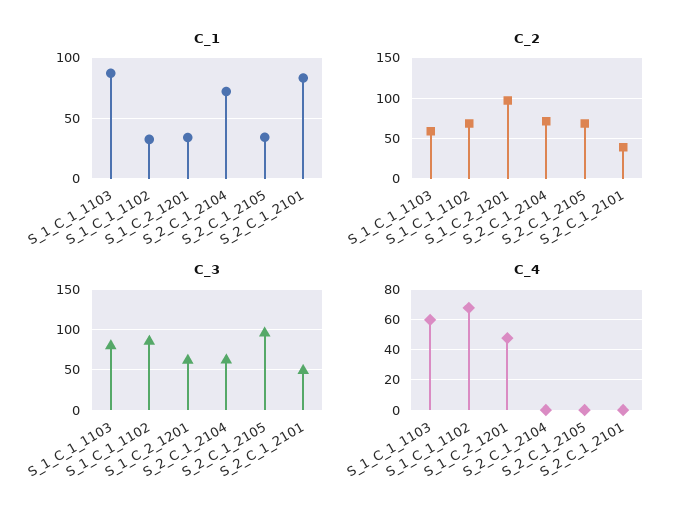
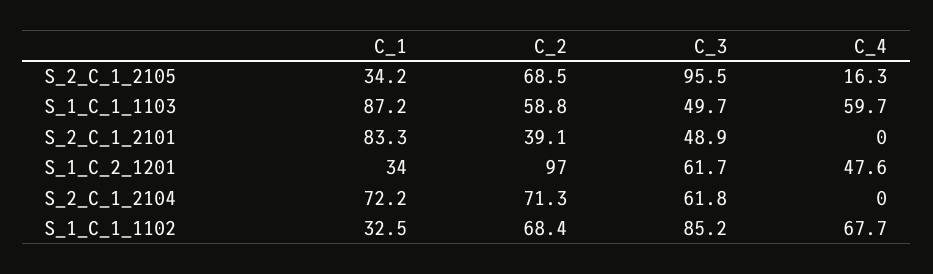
  {
    "C_1": {
      "S_1_C_1_1103": 87.2,
      "S_1_C_1_1102": 32.5,
      "S_1_C_2_1201": 34,
      "S_2_C_1_2104": 72.2,
      "S_2_C_1_2105": 34.2,
      "S_2_C_1_2101": 83.3
    },
    "C_2": {
      "S_1_C_1_1103": 58.8,
      "S_1_C_1_1102": 68.4,
      "S_1_C_2_1201": 97,
      "S_2_C_1_2104": 71.3,
      "S_2_C_1_2105": 68.5,
      "S_2_C_1_2101": 39.1
    },
    "C_3": {
-     "S_1_C_1_1103": 80,
+     "S_1_C_1_1103": 49.7,
      "S_1_C_1_1102": 85.2,
      "S_1_C_2_1201": 61.7,
      "S_2_C_1_2104": 61.8,
      "S_2_C_1_2105": 95.5,
      "S_2_C_1_2101": 48.9
    },
    "C_4": {
      "S_1_C_1_1103": 59.7,
      "S_1_C_1_1102": 67.7,
      "S_1_C_2_1201": 47.6,
      "S_2_C_1_2104": 0,
-     "S_2_C_1_2105": 0,
+     "S_2_C_1_2105": 16.3,
      "S_2_C_1_2101": 0
    }
  }

